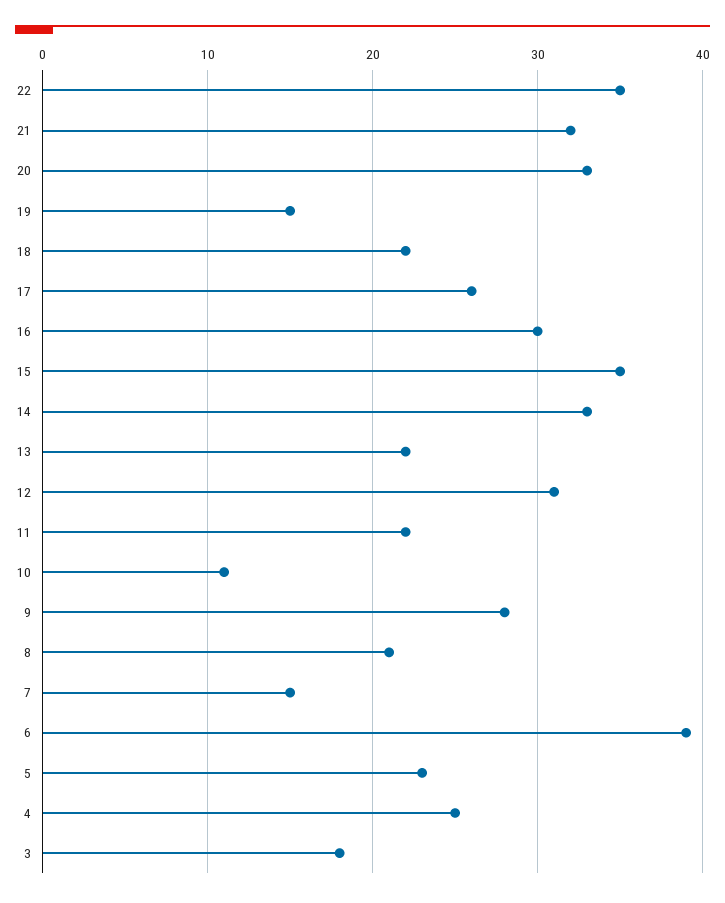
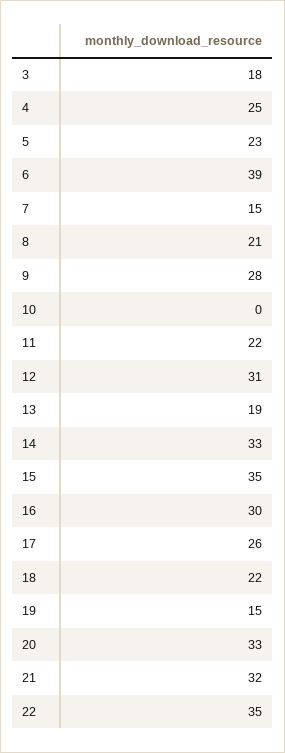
  {
    "22": 35,
    "21": 32,
    "20": 33,
    "19": 15,
    "18": 22,
    "17": 26,
    "16": 30,
    "15": 35,
    "14": 33,
-   "13": 22,
+   "13": 19,
    "12": 31,
    "11": 22,
-   "10": 11,
+   "10": 0,
    "9": 28,
    "8": 21,
    "7": 15,
    "6": 39,
    "5": 23,
    "4": 25,
    "3": 18
  }

